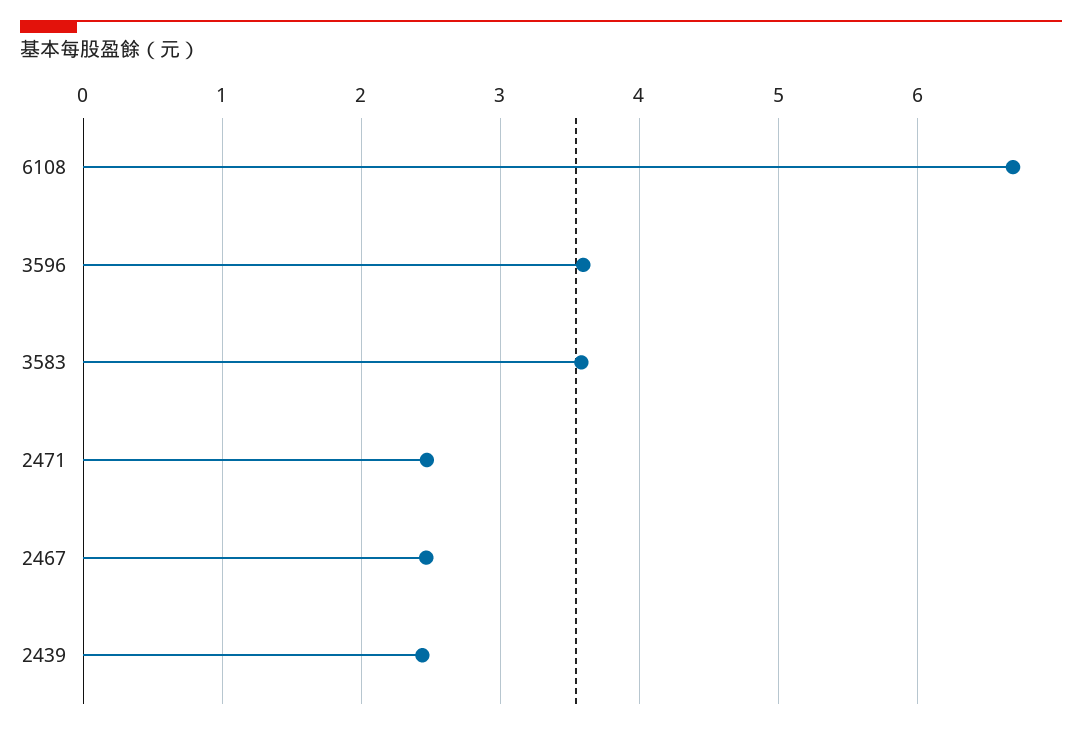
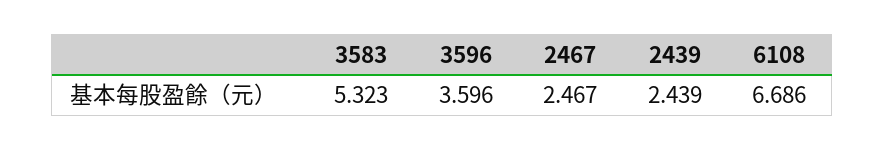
  {
    "6108": 6.686,
    "3596": 3.596,
-   "3583": 3.6,
+   "3583": 5.323,
-   "2471": 2.5,
    "2467": 2.467,
    "2439": 2.439
  }

